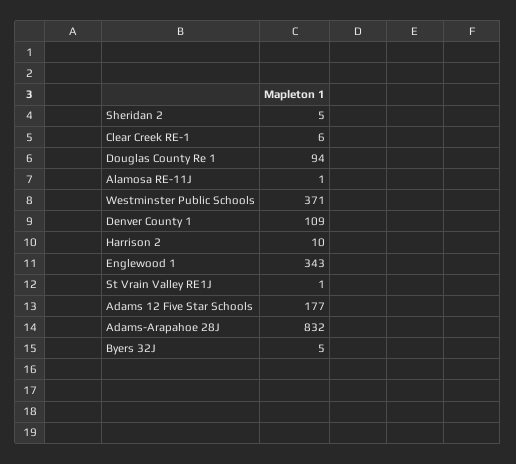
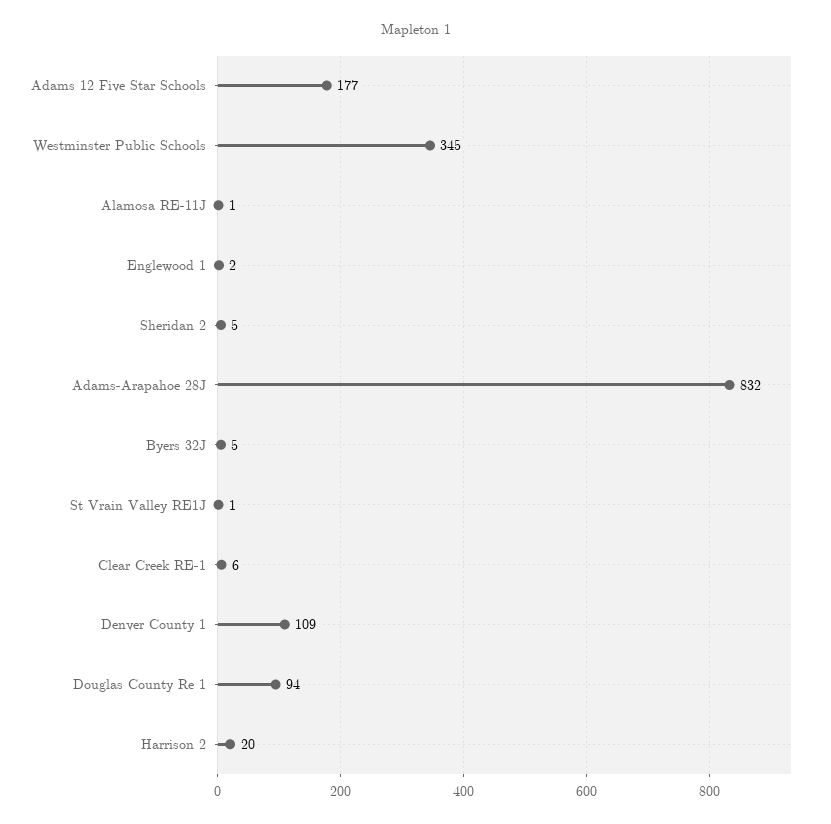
  {
    "Sheridan 2": 5,
    "Clear Creek RE-1": 6,
    "Douglas County Re 1": 94,
    "Alamosa RE-11J": 1,
-   "Westminster Public Schools": 371,
+   "Westminster Public Schools": 345,
    "Denver County 1": 109,
-   "Harrison 2": 10,
+   "Harrison 2": 20,
-   "Englewood 1": 343,
+   "Englewood 1": 2,
    "St Vrain Valley RE1J": 1,
    "Adams 12 Five Star Schools": 177,
    "Adams-Arapahoe 28J": 832,
    "Byers 32J": 5
  }

